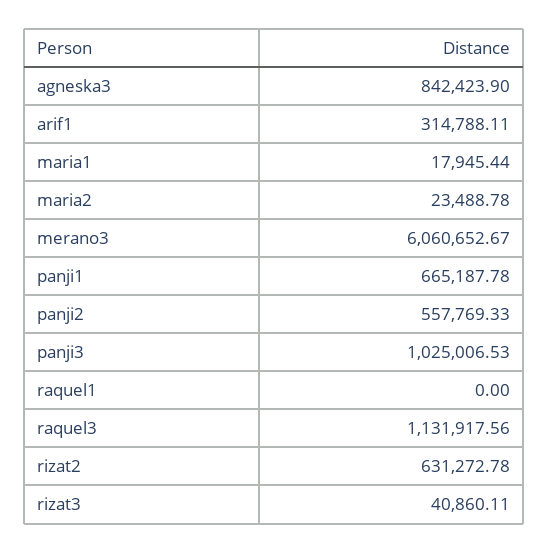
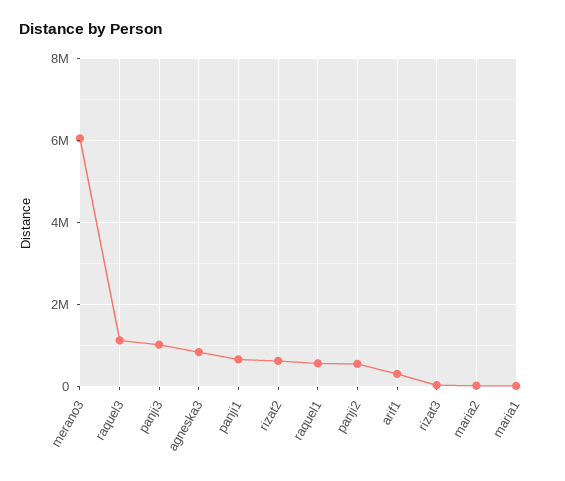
  {
    "agneska3": 842423.9,
    "arif1": 314788.11,
    "maria1": 17945.44,
    "maria2": 23488.78,
    "merano3": 6060652.67,
    "panji1": 665187.78,
    "panji2": 557769.33,
    "panji3": 1025006.53,
-   "raquel1": 0,
+   "raquel1": 600000,
    "raquel3": 1131917.56,
    "rizat2": 631272.78,
    "rizat3": 40860.11
  }

